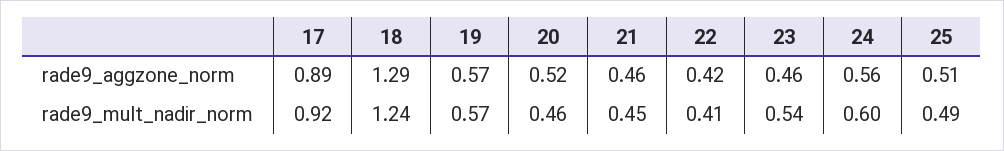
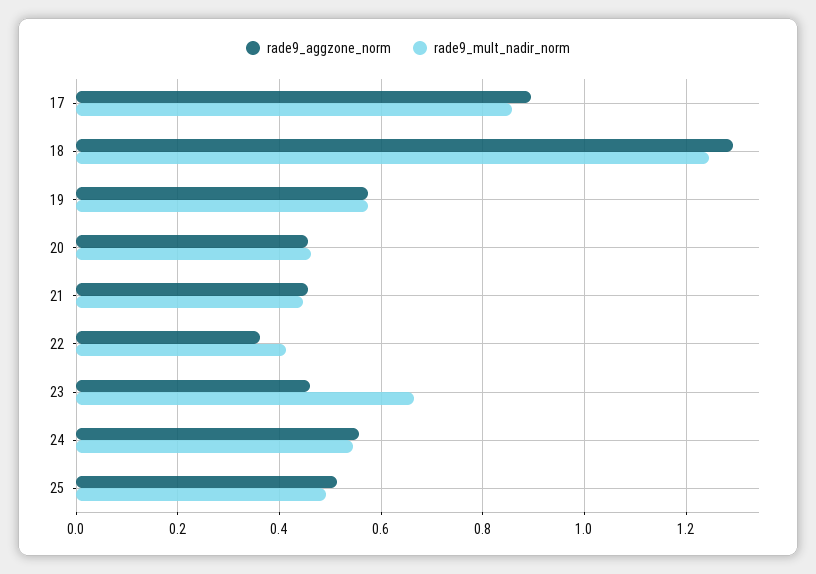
  {
    "rade9_aggzone_norm": {
      "17": 0.89,
      "18": 1.29,
      "19": 0.57,
-     "20": 0.52,
+     "20": 0.46,
      "21": 0.46,
-     "22": 0.42,
+     "22": 0.36,
      "23": 0.46,
      "24": 0.56,
      "25": 0.51
    },
    "rade9_mult_nadir_norm": {
-     "17": 0.92,
+     "17": 0.86,
      "18": 1.24,
      "19": 0.57,
      "20": 0.46,
      "21": 0.45,
      "22": 0.41,
-     "23": 0.54,
+     "23": 0.66,
-     "24": 0.6,
+     "24": 0.54,
      "25": 0.49
    }
  }

